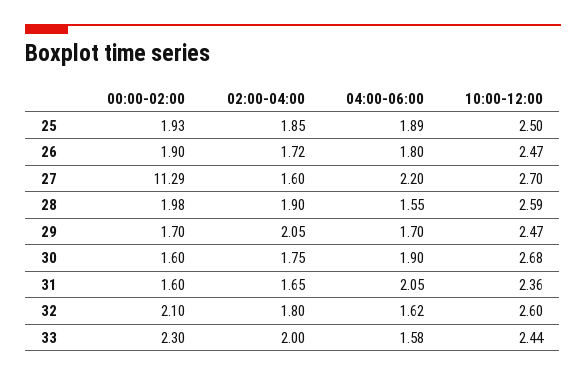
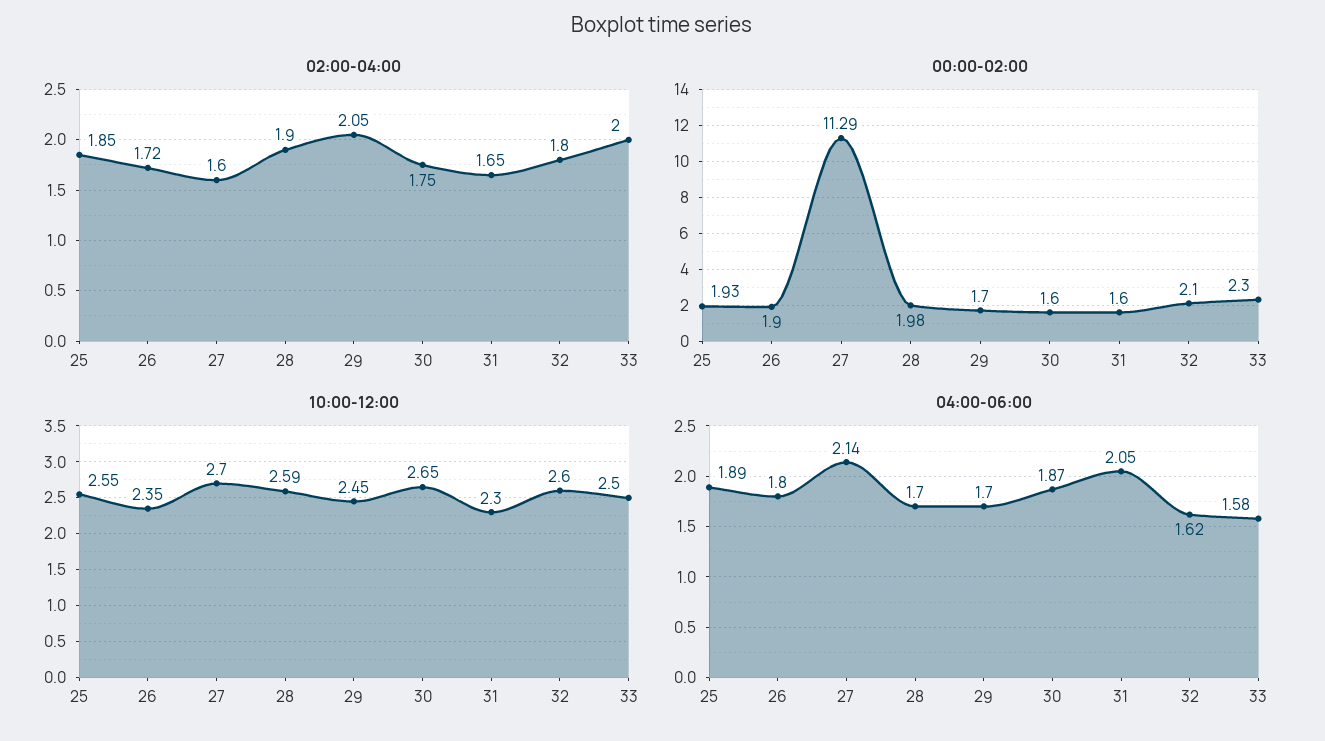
  {
    "00:00-02:00": {
      "25": 1.93,
      "26": 1.9,
      "27": 11.29,
      "28": 1.98,
      "29": 1.7,
      "30": 1.6,
      "31": 1.6,
      "32": 2.1,
      "33": 2.3
    },
    "02:00-04:00": {
      "25": 1.85,
      "26": 1.72,
      "27": 1.6,
      "28": 1.9,
      "29": 2.05,
      "30": 1.75,
      "31": 1.65,
      "32": 1.8,
      "33": 2
    },
    "04:00-06:00": {
      "25": 1.89,
      "26": 1.8,
-     "27": 2.2,
+     "27": 2.14,
-     "28": 1.55,
+     "28": 1.7,
      "29": 1.7,
-     "30": 1.9,
+     "30": 1.87,
      "31": 2.05,
      "32": 1.62,
      "33": 1.58
    },
    "10:00-12:00": {
-     "25": 2.5,
+     "25": 2.55,
-     "26": 2.47,
+     "26": 2.35,
      "27": 2.7,
      "28": 2.59,
-     "29": 2.47,
+     "29": 2.45,
-     "30": 2.68,
+     "30": 2.65,
-     "31": 2.36,
+     "31": 2.3,
      "32": 2.6,
-     "33": 2.44
+     "33": 2.5
    }
  }

